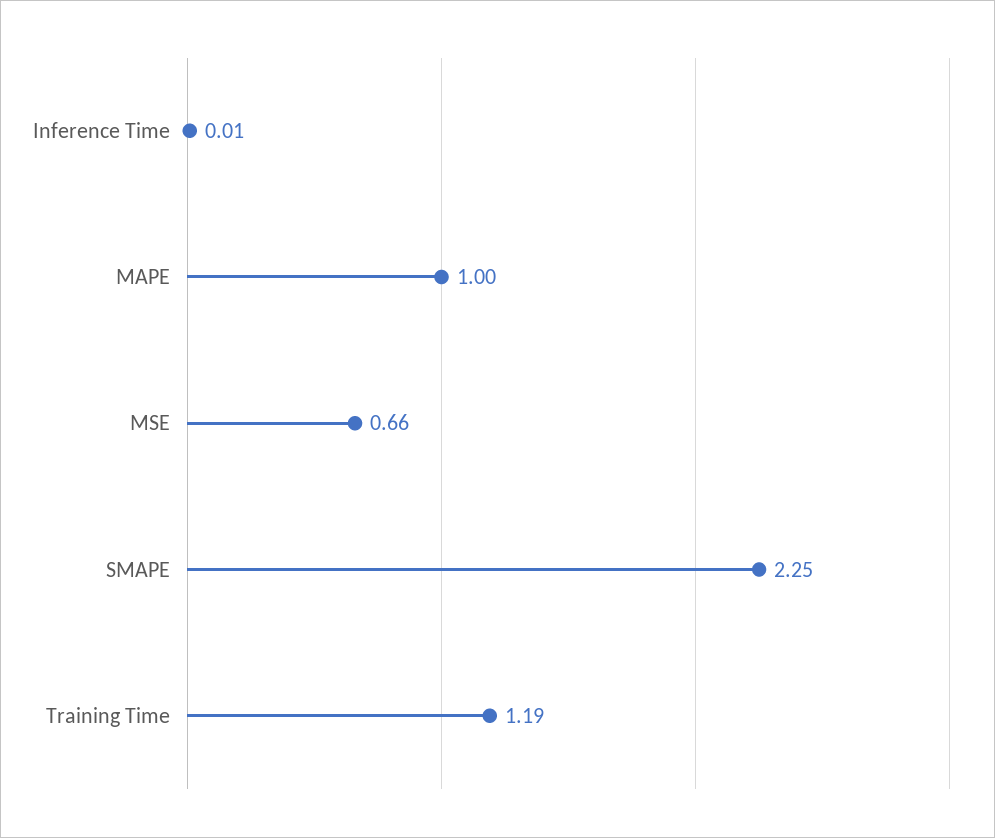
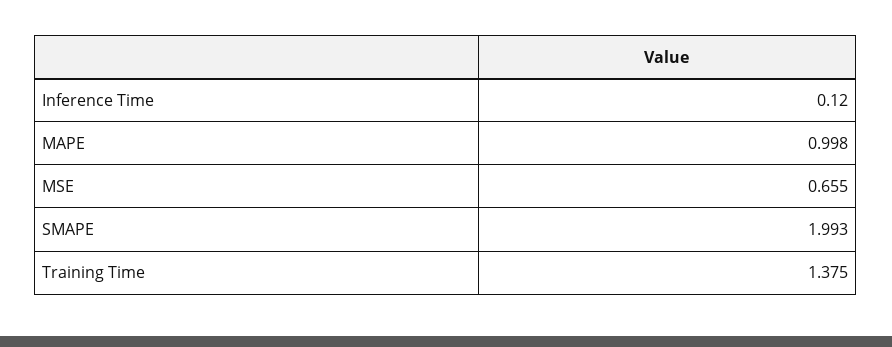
  {
-   "Inference Time": 0.01,
+   "Inference Time": 0.12,
    "MAPE": 0.998,
    "MSE": 0.655,
-   "SMAPE": 2.25,
+   "SMAPE": 1.993,
-   "Training Time": 1.19
+   "Training Time": 1.375
  }

